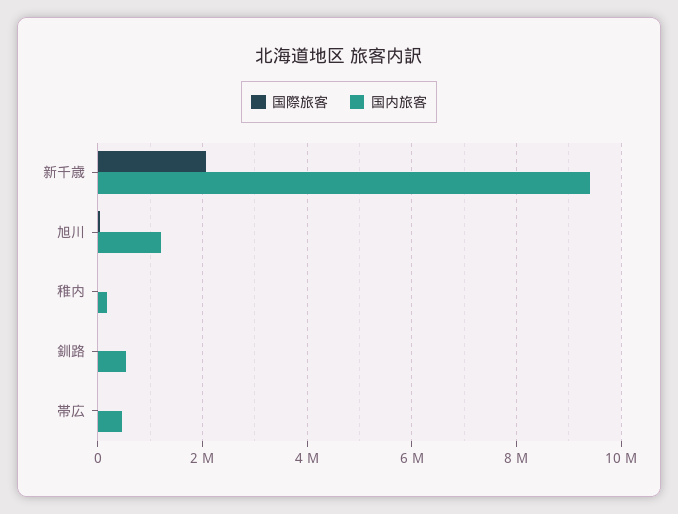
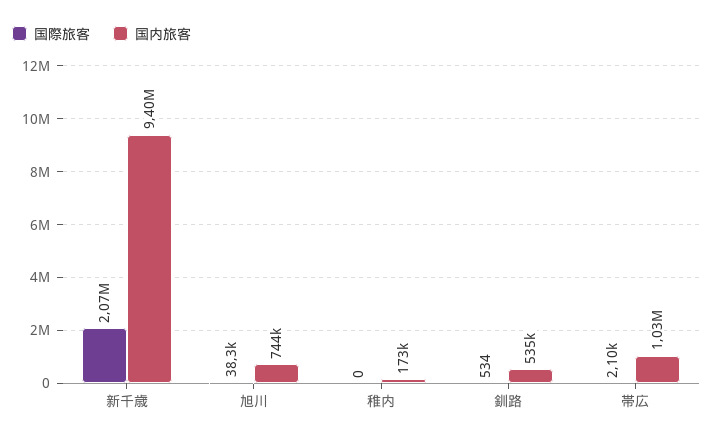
  {
    "国際旅客": {
      "新千歳": 2070000,
      "旭川": 38300,
      "稚内": 0,
      "釧路": 534,
      "帯広": 2100
    },
    "国内旅客": {
      "新千歳": 9400000,
-     "旭川": 1200000,
+     "旭川": 744000,
      "稚内": 173000,
      "釧路": 535000,
-     "帯広": 400000
+     "帯広": 1030000
    }
  }

